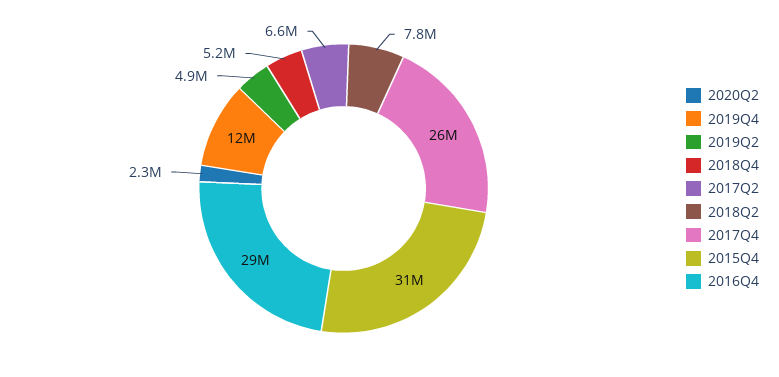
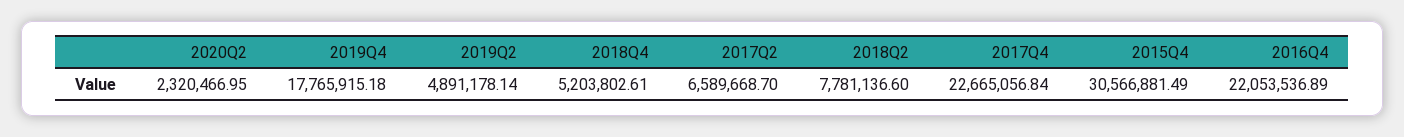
  {
    "2020Q2": 2320466.95,
-   "2019Q4": 12000000,
+   "2019Q4": 17765915.18,
    "2019Q2": 4891178.14,
    "2018Q4": 5203802.61,
    "2017Q2": 6589668.7,
    "2018Q2": 7781136.6,
-   "2017Q4": 26000000,
+   "2017Q4": 22665056.84,
    "2015Q4": 30566881.49,
-   "2016Q4": 29000000
+   "2016Q4": 22053536.89
  }

